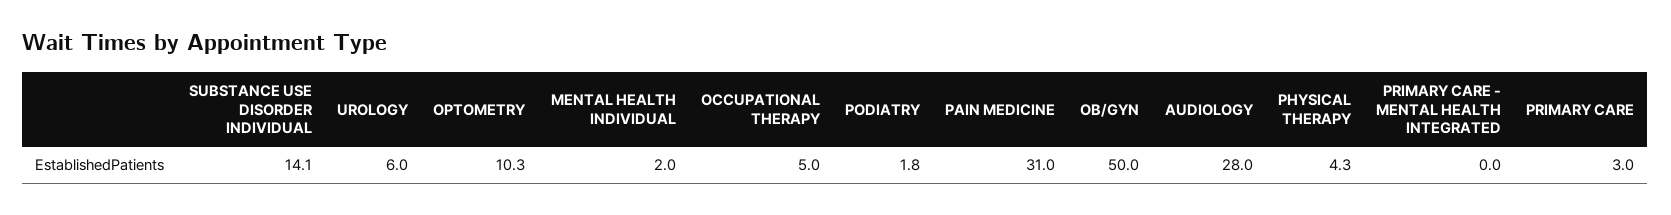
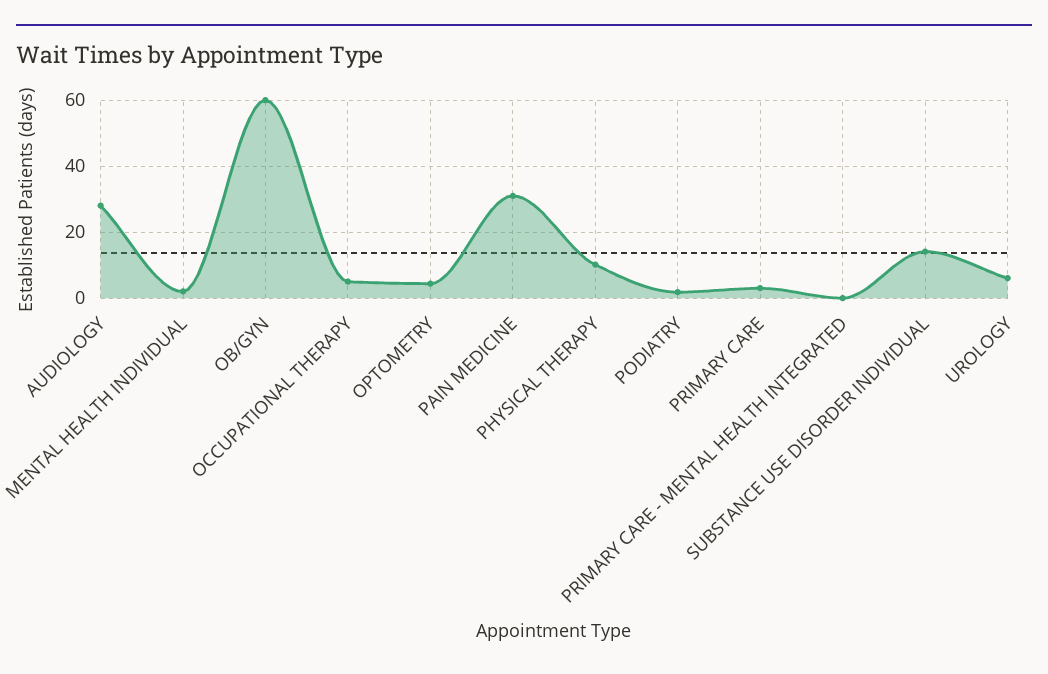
  {
    "SUBSTANCE USE DISORDER INDIVIDUAL": 14.1,
    "UROLOGY": 6,
-   "OPTOMETRY": 10.3,
+   "OPTOMETRY": 4,
    "MENTAL HEALTH INDIVIDUAL": 2,
    "OCCUPATIONAL THERAPY": 5,
    "PODIATRY": 1.8,
    "PAIN MEDICINE": 31,
-   "OB/GYN": 50,
+   "OB/GYN": 60,
    "AUDIOLOGY": 28,
-   "PHYSICAL THERAPY": 4.3,
+   "PHYSICAL THERAPY": 10,
    "PRIMARY CARE - MENTAL HEALTH INTEGRATED": 0,
    "PRIMARY CARE": 3
  }

